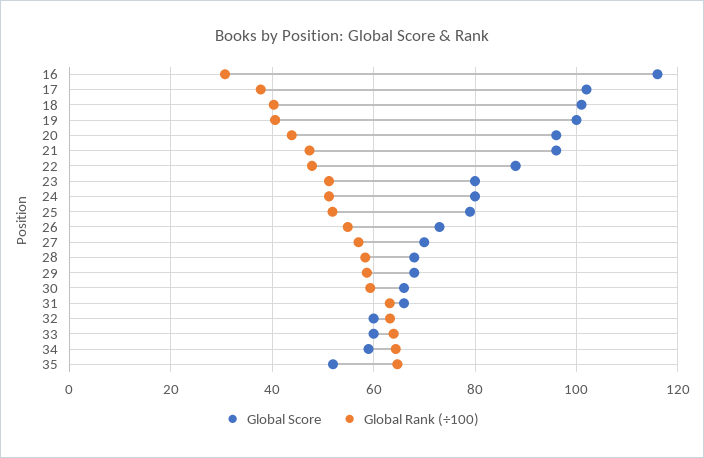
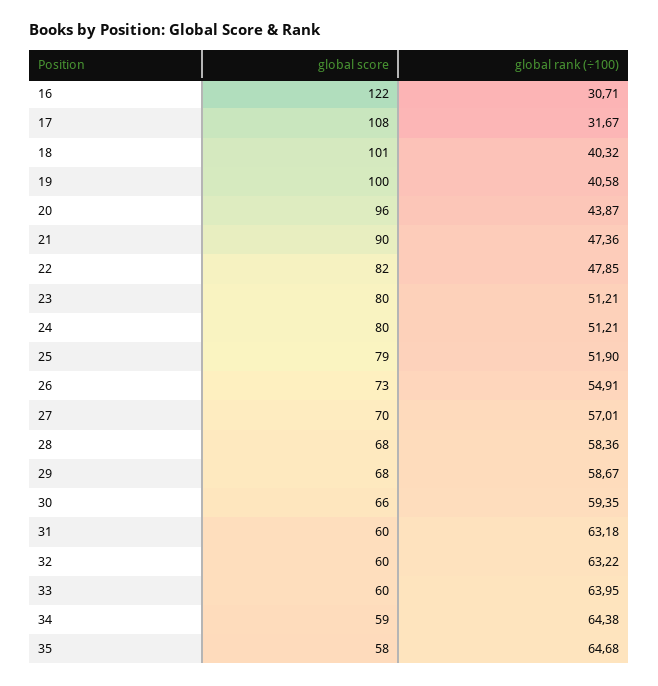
  {
    "Global Score": {
-     "16": 116,
+     "16": 122,
-     "17": 102,
+     "17": 108,
      "18": 101,
      "19": 100,
      "20": 96,
-     "21": 96,
+     "21": 90,
-     "22": 88,
+     "22": 82,
      "23": 80,
      "24": 80,
      "25": 79,
      "26": 73,
      "27": 70,
      "28": 68,
      "29": 68,
      "30": 66,
-     "31": 66,
+     "31": 60,
      "32": 60,
      "33": 60,
      "34": 59,
-     "35": 52
+     "35": 58
    },
    "Global Rank (÷100)": {
      "16": 30.71,
-     "17": 38,
+     "17": 31.67,
      "18": 40.32,
      "19": 40.58,
      "20": 43.87,
      "21": 47.36,
      "22": 47.85,
      "23": 51.21,
      "24": 51.21,
      "25": 51.9,
      "26": 54.91,
      "27": 57.01,
      "28": 58.36,
      "29": 58.67,
      "30": 59.35,
      "31": 63.18,
      "32": 63.22,
      "33": 63.95,
      "34": 64.38,
      "35": 64.68
    }
  }

